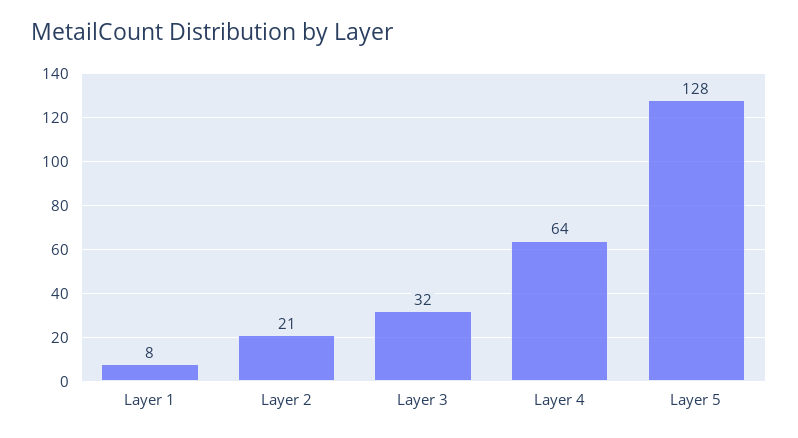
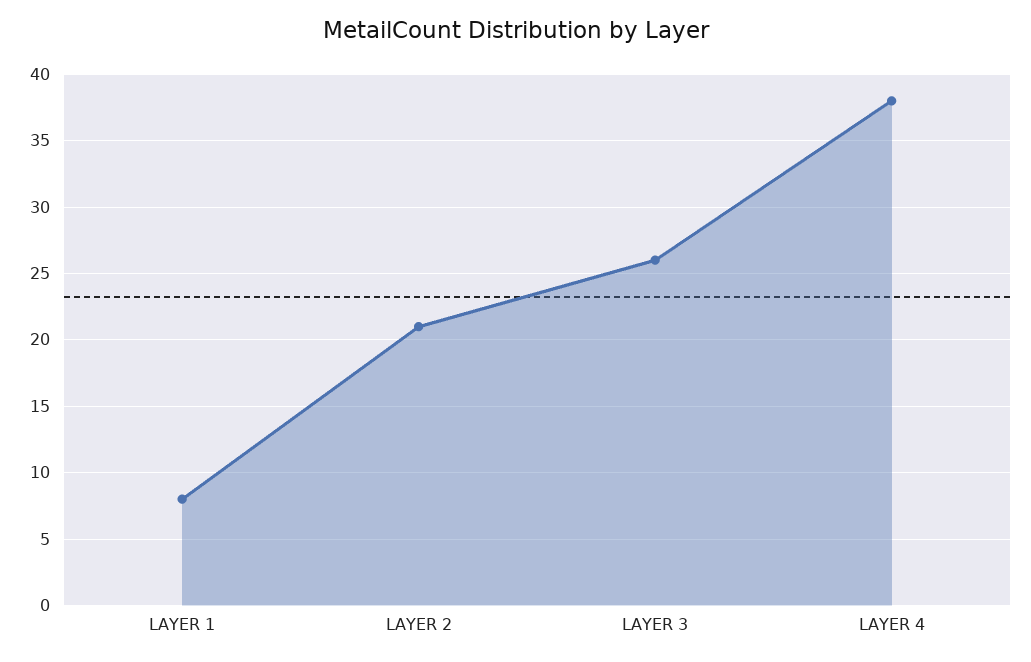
  {
    "Layer 1": 8,
    "Layer 2": 21,
-   "Layer 3": 32,
+   "Layer 3": 26,
-   "Layer 4": 64,
+   "Layer 4": 38
-   "Layer 5": 128
  }

